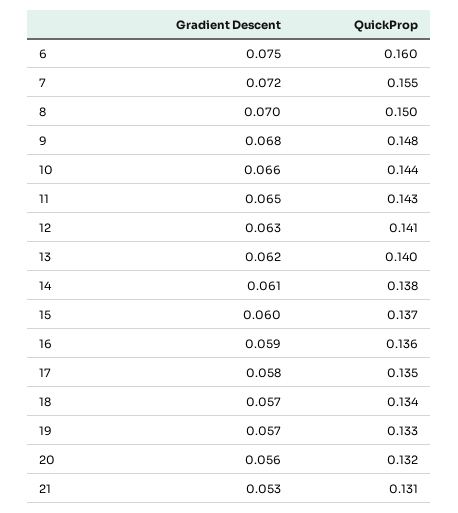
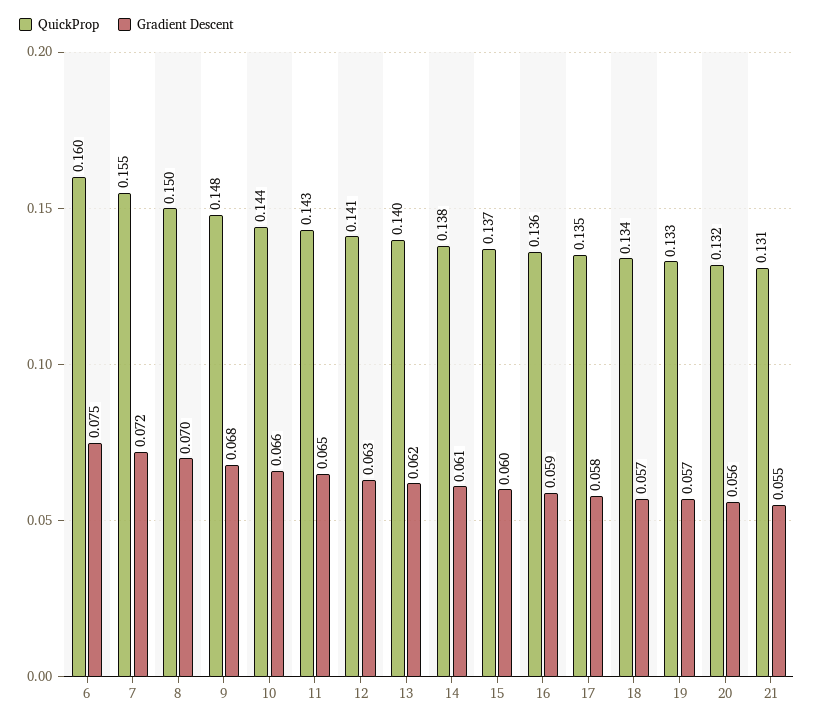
  {
    "Gradient Descent": {
      "6": 0.075,
      "7": 0.072,
      "8": 0.07,
      "9": 0.068,
      "10": 0.066,
      "11": 0.065,
      "12": 0.063,
      "13": 0.062,
      "14": 0.061,
      "15": 0.06,
      "16": 0.059,
      "17": 0.058,
      "18": 0.057,
      "19": 0.057,
      "20": 0.056,
-     "21": 0.053
+     "21": 0.055
    },
    "QuickProp": {
      "6": 0.16,
      "7": 0.155,
      "8": 0.15,
      "9": 0.148,
      "10": 0.144,
      "11": 0.143,
      "12": 0.141,
      "13": 0.14,
      "14": 0.138,
      "15": 0.137,
      "16": 0.136,
      "17": 0.135,
      "18": 0.134,
      "19": 0.133,
      "20": 0.132,
      "21": 0.131
    }
  }

